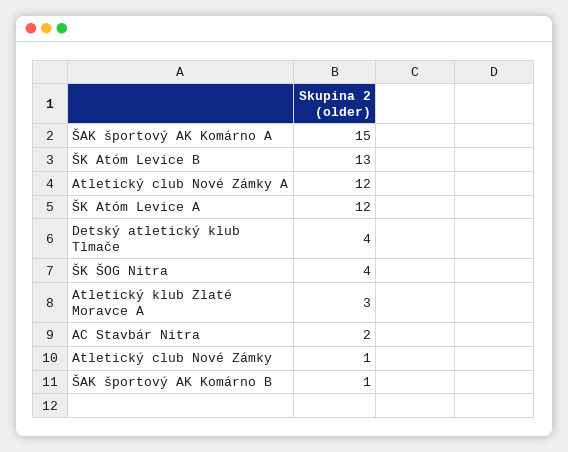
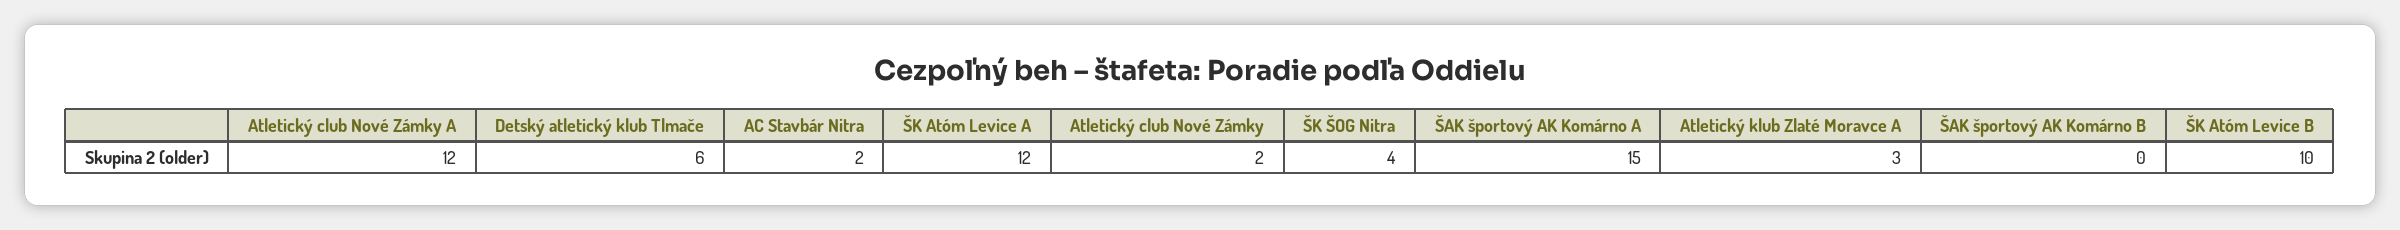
  {
    "ŠAK športový AK Komárno A": 15,
-   "ŠK Atóm Levice B": 13,
+   "ŠK Atóm Levice B": 10,
    "Atletický club Nové Zámky A": 12,
    "ŠK Atóm Levice A": 12,
-   "Detský atletický klub Tlmače": 4,
+   "Detský atletický klub Tlmače": 6,
    "ŠK ŠOG Nitra": 4,
    "Atletický klub Zlaté Moravce A": 3,
    "AC Stavbár Nitra": 2,
-   "Atletický club Nové Zámky": 1,
+   "Atletický club Nové Zámky": 2,
-   "ŠAK športový AK Komárno B": 1
+   "ŠAK športový AK Komárno B": 0
  }

